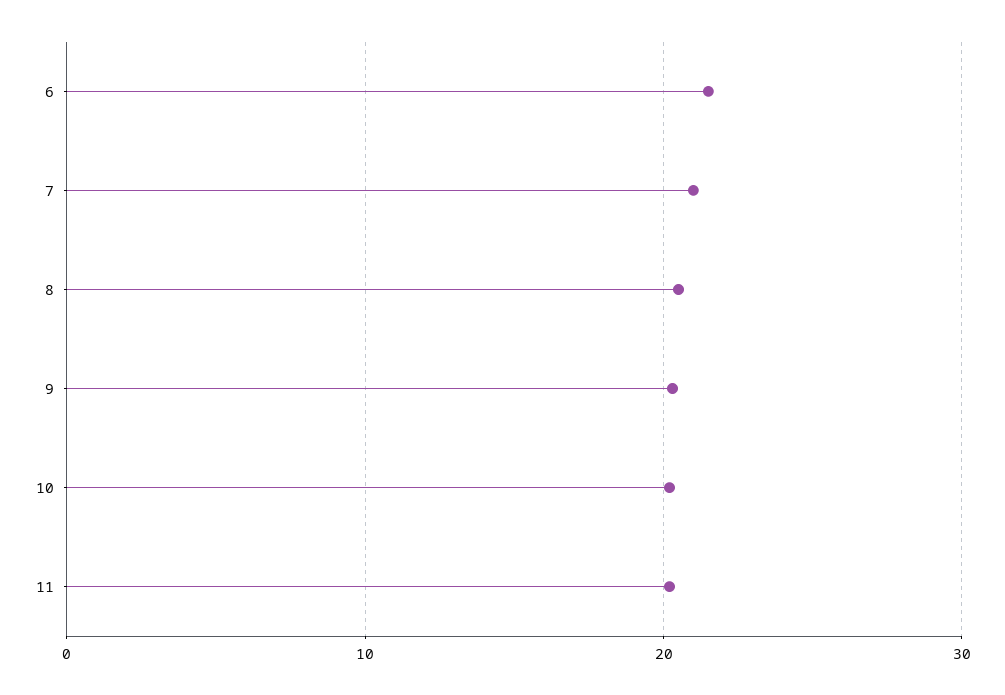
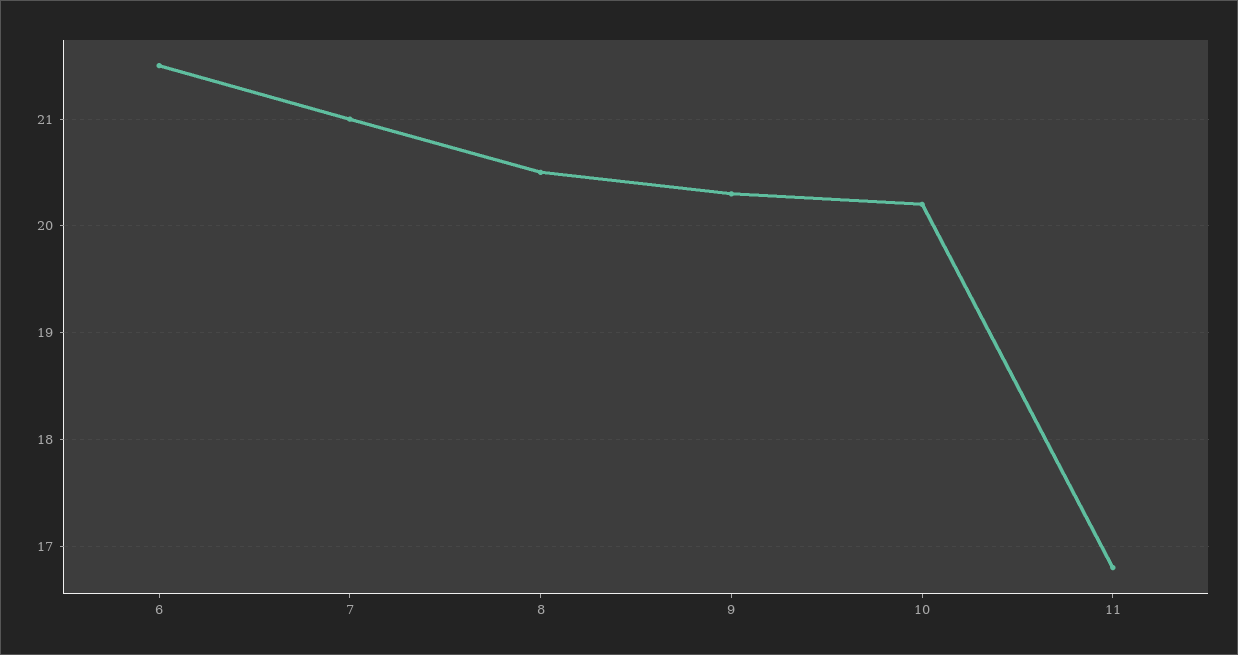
  {
    "6": 21.5,
    "7": 21,
    "8": 20.5,
    "9": 20.3,
    "10": 20.2,
-   "11": 20
+   "11": 16.8
  }

